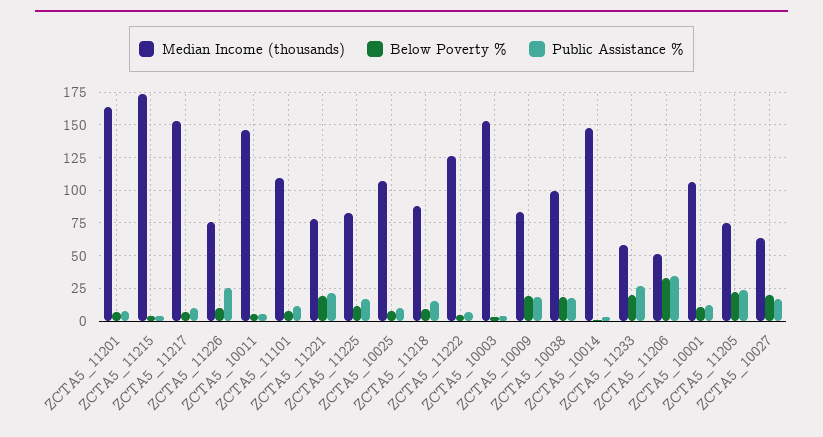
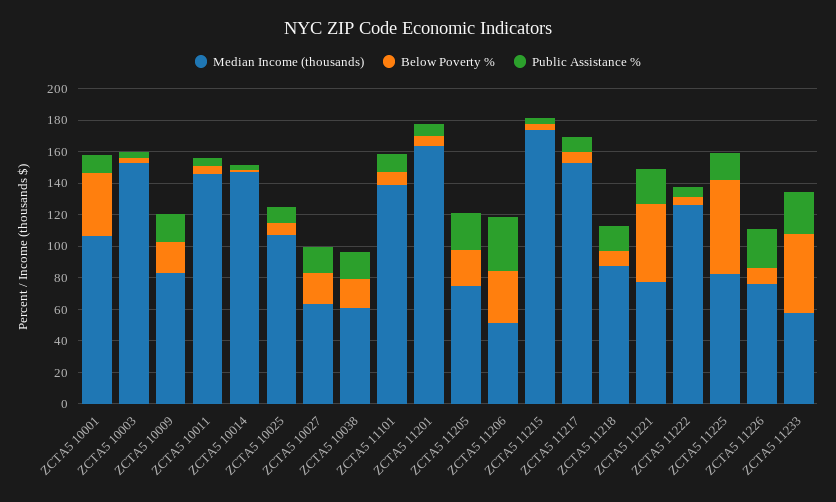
  {
    "Median Income (thousands)": {
      "ZCTA5_11201": 165,
      "ZCTA5_11215": 175,
      "ZCTA5_11217": 155,
      "ZCTA5_11226": 75,
      "ZCTA5_10011": 145,
-     "ZCTA5_11101": 110,
+     "ZCTA5_11101": 140,
      "ZCTA5_11221": 80,
      "ZCTA5_11225": 85,
      "ZCTA5_10025": 105,
      "ZCTA5_11218": 90,
      "ZCTA5_11222": 125,
      "ZCTA5_10003": 155,
      "ZCTA5_10009": 85,
-     "ZCTA5_10038": 100,
+     "ZCTA5_10038": 60,
      "ZCTA5_10014": 145,
      "ZCTA5_11233": 60,
      "ZCTA5_11206": 50,
      "ZCTA5_10001": 105,
      "ZCTA5_11205": 75,
      "ZCTA5_10027": 65
    },
    "Below Poverty %": {
      "ZCTA5_11201": 5,
      "ZCTA5_11215": 5,
      "ZCTA5_11217": 5,
      "ZCTA5_11226": 10,
      "ZCTA5_10011": 5,
      "ZCTA5_11101": 10,
-     "ZCTA5_11221": 20,
+     "ZCTA5_11221": 50,
-     "ZCTA5_11225": 10,
+     "ZCTA5_11225": 60,
      "ZCTA5_10025": 10,
      "ZCTA5_11218": 10,
      "ZCTA5_11222": 5,
      "ZCTA5_10003": 5,
      "ZCTA5_10009": 20,
      "ZCTA5_10038": 20,
      "ZCTA5_10014": 0,
-     "ZCTA5_11233": 20,
+     "ZCTA5_11233": 50,
      "ZCTA5_11206": 35,
-     "ZCTA5_10001": 10,
+     "ZCTA5_10001": 40,
      "ZCTA5_11205": 25,
      "ZCTA5_10027": 20
    },
    "Public Assistance %": {
      "ZCTA5_11201": 10,
      "ZCTA5_11215": 5,
      "ZCTA5_11217": 10,
      "ZCTA5_11226": 25,
      "ZCTA5_10011": 5,
      "ZCTA5_11101": 10,
      "ZCTA5_11221": 20,
      "ZCTA5_11225": 15,
      "ZCTA5_10025": 10,
      "ZCTA5_11218": 15,
      "ZCTA5_11222": 5,
      "ZCTA5_10003": 5,
      "ZCTA5_10009": 20,
      "ZCTA5_10038": 20,
      "ZCTA5_10014": 5,
      "ZCTA5_11233": 25,
      "ZCTA5_11206": 35,
      "ZCTA5_10001": 10,
      "ZCTA5_11205": 25,
      "ZCTA5_10027": 15
    }
  }

